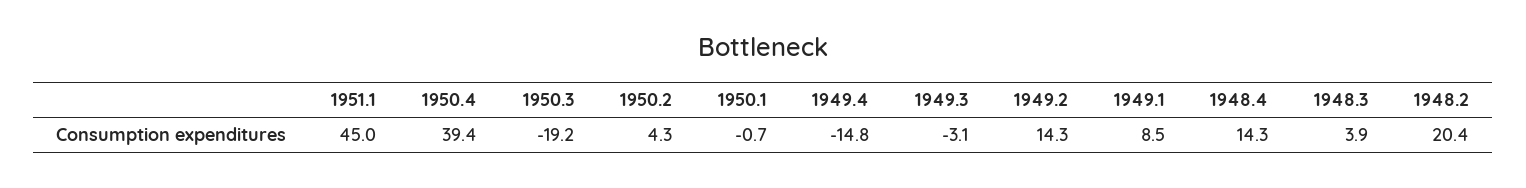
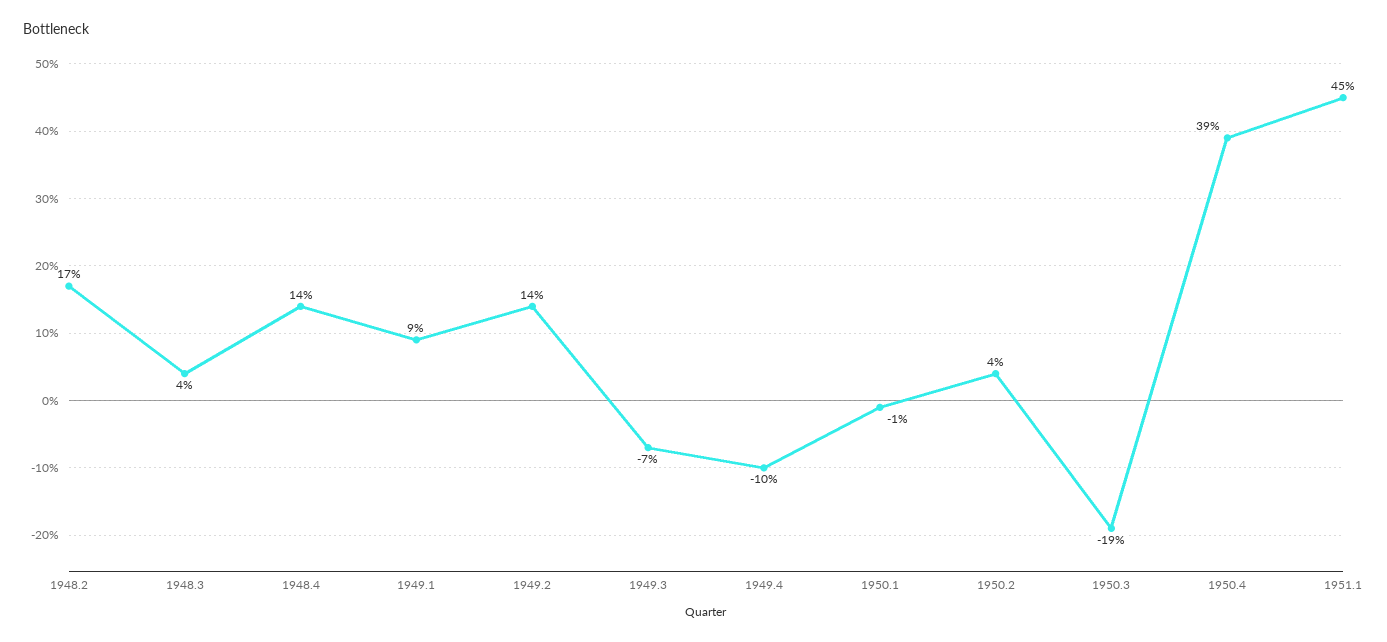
  {
    "1951.1": 45,
    "1950.4": 39.4,
    "1950.3": -19.2,
    "1950.2": 4.3,
    "1950.1": -0.7,
-   "1949.4": -14.8,
+   "1949.4": -10,
-   "1949.3": -3.1,
+   "1949.3": -7,
    "1949.2": 14.3,
    "1949.1": 8.5,
    "1948.4": 14.3,
    "1948.3": 3.9,
-   "1948.2": 20.4
+   "1948.2": 17
  }

